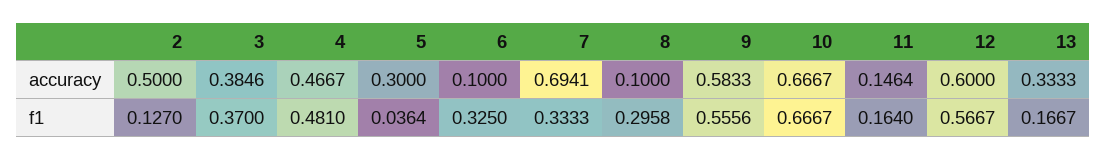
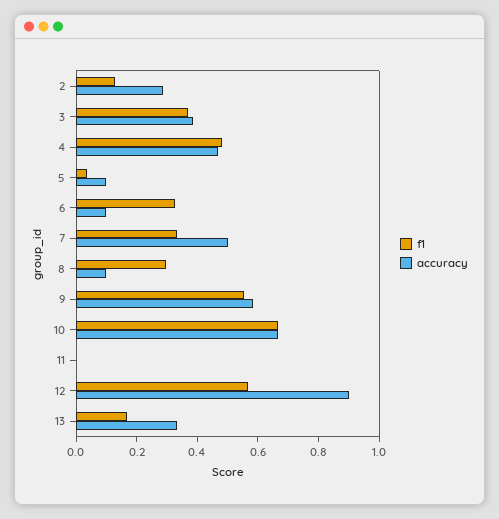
  {
    "accuracy": {
-     "2": 0.5,
+     "2": 0.3,
      "3": 0.3846,
      "4": 0.4667,
-     "5": 0.3,
+     "5": 0.1,
      "6": 0.1,
-     "7": 0.6941,
+     "7": 0.5,
      "8": 0.1,
      "9": 0.5833,
      "10": 0.6667,
-     "11": 0.1464,
+     "11": 0,
-     "12": 0.6,
+     "12": 0.9,
      "13": 0.3333
    },
    "f1": {
      "2": 0.127,
      "3": 0.37,
      "4": 0.481,
      "5": 0.0364,
      "6": 0.325,
      "7": 0.3333,
      "8": 0.2958,
      "9": 0.5556,
      "10": 0.6667,
-     "11": 0.164,
+     "11": 0,
      "12": 0.5667,
      "13": 0.1667
    }
  }

